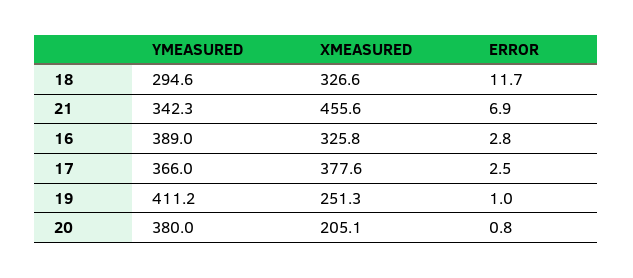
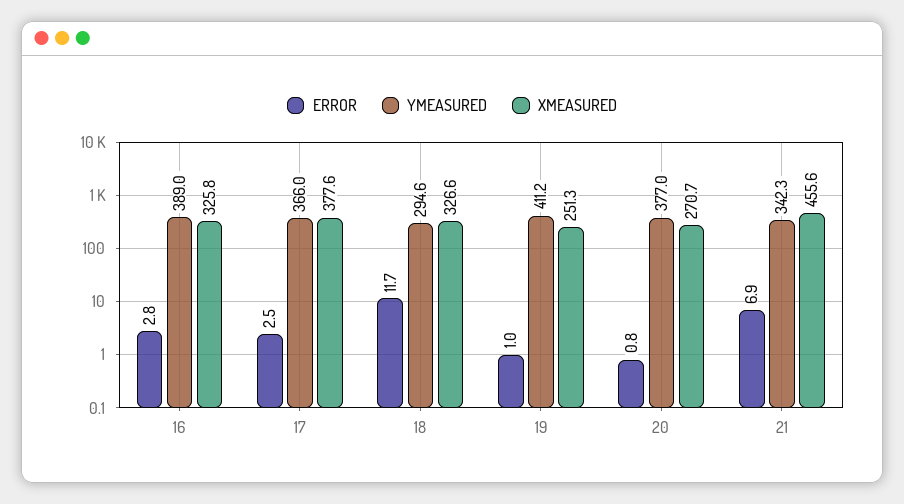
  {
    "YMEASURED": {
      "18": 294.6,
      "21": 342.3,
      "16": 389,
      "17": 366,
      "19": 411.2,
-     "20": 380
+     "20": 377
    },
    "XMEASURED": {
      "18": 326.6,
      "21": 455.6,
      "16": 325.8,
      "17": 377.6,
      "19": 251.3,
-     "20": 205.1
+     "20": 270.7
    },
    "ERROR": {
      "18": 11.7,
      "21": 6.9,
      "16": 2.8,
      "17": 2.5,
      "19": 1,
      "20": 0.8
    }
  }

